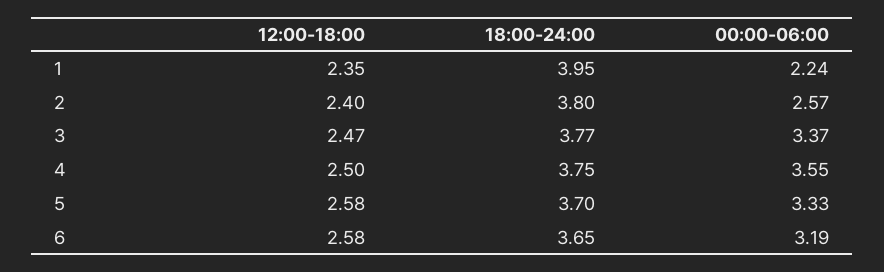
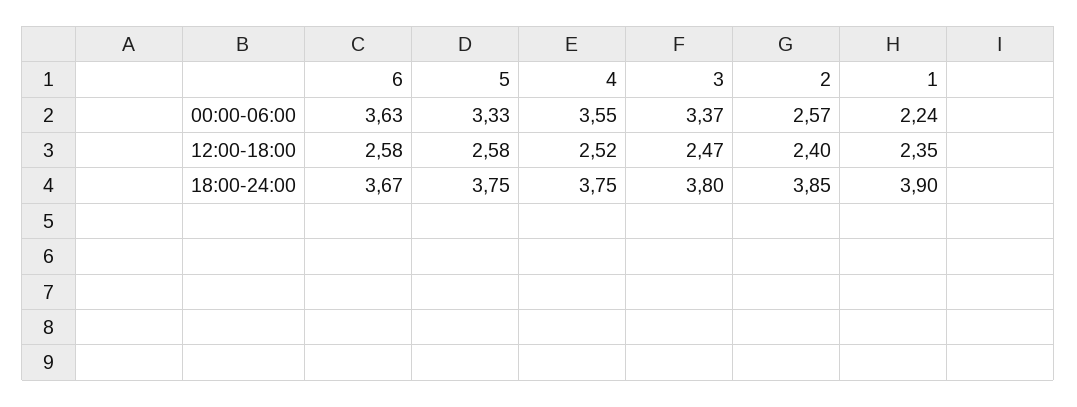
  {
    "12:00-18:00": {
      "1": 2.35,
      "2": 2.4,
      "3": 2.47,
-     "4": 2.5,
+     "4": 2.52,
      "5": 2.58,
      "6": 2.58
    },
    "18:00-24:00": {
-     "1": 3.95,
+     "1": 3.9,
-     "2": 3.8,
+     "2": 3.85,
-     "3": 3.77,
+     "3": 3.8,
      "4": 3.75,
-     "5": 3.7,
+     "5": 3.75,
-     "6": 3.65
+     "6": 3.67
    },
    "00:00-06:00": {
      "1": 2.24,
      "2": 2.57,
      "3": 3.37,
      "4": 3.55,
      "5": 3.33,
-     "6": 3.19
+     "6": 3.63
    }
  }

